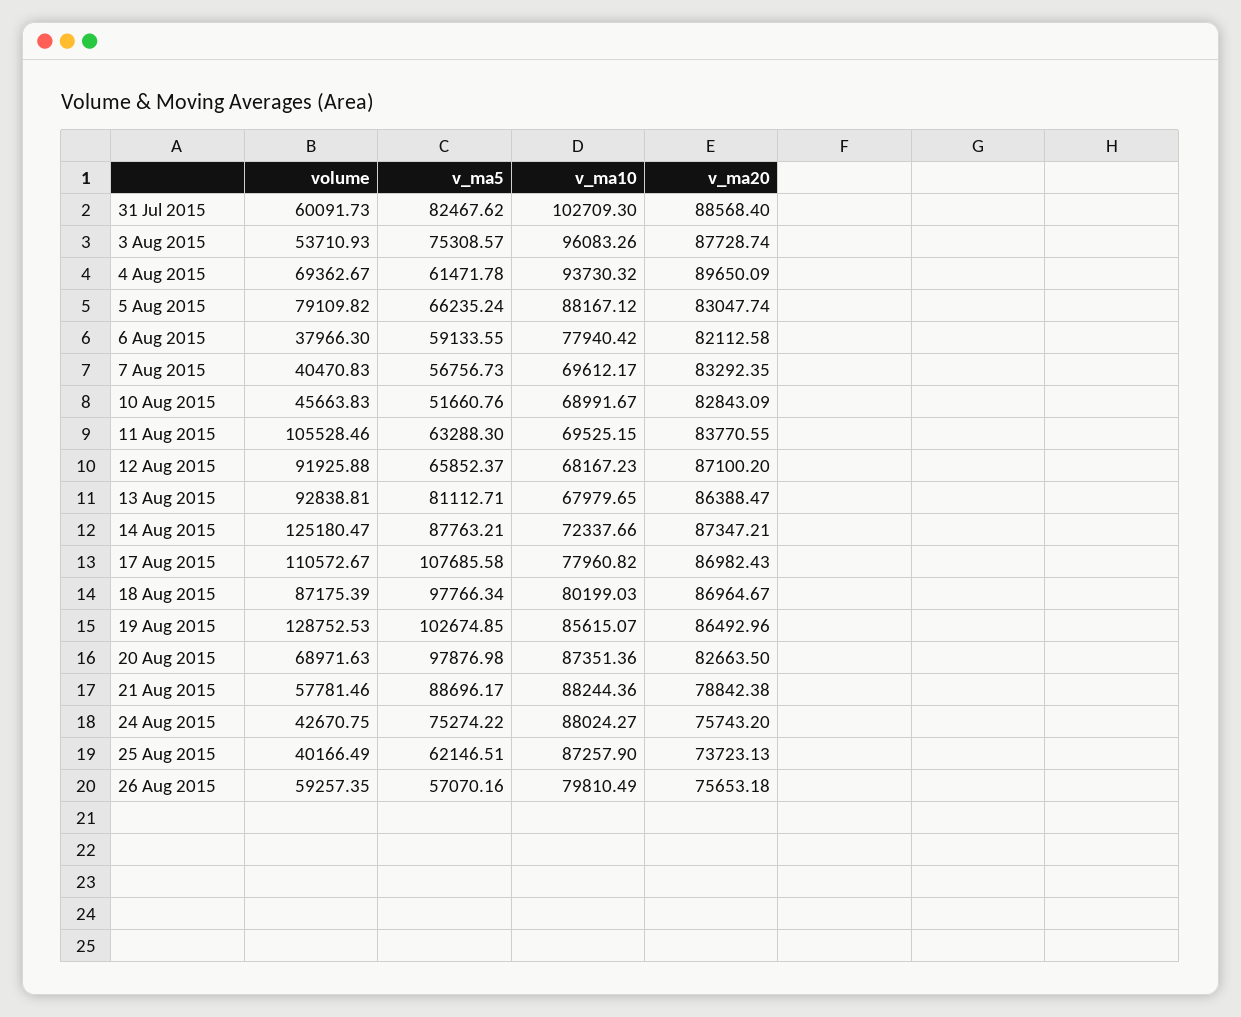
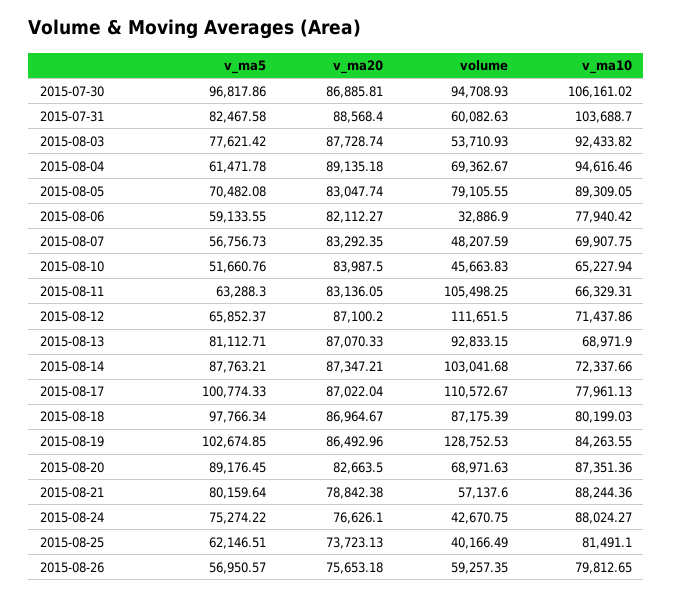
  {
    "volume": {
-     "31 Jul 2015": 60091.73,
+     "31 Jul 2015": 60082.63,
      "3 Aug 2015": 53710.93,
      "4 Aug 2015": 69362.67,
-     "5 Aug 2015": 79109.82,
+     "5 Aug 2015": 79105.55,
-     "6 Aug 2015": 37966.3,
+     "6 Aug 2015": 32886.9,
-     "7 Aug 2015": 40470.83,
+     "7 Aug 2015": 48207.59,
      "10 Aug 2015": 45663.83,
-     "11 Aug 2015": 105528.46,
+     "11 Aug 2015": 105498.25,
-     "12 Aug 2015": 91925.88,
+     "12 Aug 2015": 111651.5,
-     "13 Aug 2015": 92838.81,
+     "13 Aug 2015": 92833.15,
-     "14 Aug 2015": 125180.47,
+     "14 Aug 2015": 103041.68,
      "17 Aug 2015": 110572.67,
      "18 Aug 2015": 87175.39,
      "19 Aug 2015": 128752.53,
      "20 Aug 2015": 68971.63,
-     "21 Aug 2015": 57781.46,
+     "21 Aug 2015": 57137.6,
      "24 Aug 2015": 42670.75,
      "25 Aug 2015": 40166.49,
-     "26 Aug 2015": 59257.35
+     "26 Aug 2015": 59257.35,
+     "2015-07-30": 94708.93
    },
    "v_ma5": {
-     "31 Jul 2015": 82467.62,
+     "31 Jul 2015": 82467.58,
-     "3 Aug 2015": 75308.57,
+     "3 Aug 2015": 77621.42,
      "4 Aug 2015": 61471.78,
-     "5 Aug 2015": 66235.24,
+     "5 Aug 2015": 70482.08,
      "6 Aug 2015": 59133.55,
      "7 Aug 2015": 56756.73,
      "10 Aug 2015": 51660.76,
      "11 Aug 2015": 63288.3,
      "12 Aug 2015": 65852.37,
      "13 Aug 2015": 81112.71,
      "14 Aug 2015": 87763.21,
-     "17 Aug 2015": 107685.58,
+     "17 Aug 2015": 100774.33,
      "18 Aug 2015": 97766.34,
      "19 Aug 2015": 102674.85,
-     "20 Aug 2015": 97876.98,
+     "20 Aug 2015": 89176.45,
-     "21 Aug 2015": 88696.17,
+     "21 Aug 2015": 80159.64,
      "24 Aug 2015": 75274.22,
      "25 Aug 2015": 62146.51,
-     "26 Aug 2015": 57070.16
+     "26 Aug 2015": 56950.57,
+     "2015-07-30": 96817.86
    },
    "v_ma10": {
-     "31 Jul 2015": 102709.3,
+     "31 Jul 2015": 103688.7,
-     "3 Aug 2015": 96083.26,
+     "3 Aug 2015": 92433.82,
-     "4 Aug 2015": 93730.32,
+     "4 Aug 2015": 94616.46,
-     "5 Aug 2015": 88167.12,
+     "5 Aug 2015": 89309.05,
      "6 Aug 2015": 77940.42,
-     "7 Aug 2015": 69612.17,
+     "7 Aug 2015": 69907.75,
-     "10 Aug 2015": 68991.67,
+     "10 Aug 2015": 65227.94,
-     "11 Aug 2015": 69525.15,
+     "11 Aug 2015": 66329.31,
-     "12 Aug 2015": 68167.23,
+     "12 Aug 2015": 71437.86,
-     "13 Aug 2015": 67979.65,
+     "13 Aug 2015": 68971.9,
      "14 Aug 2015": 72337.66,
-     "17 Aug 2015": 77960.82,
+     "17 Aug 2015": 77961.13,
      "18 Aug 2015": 80199.03,
-     "19 Aug 2015": 85615.07,
+     "19 Aug 2015": 84263.55,
      "20 Aug 2015": 87351.36,
      "21 Aug 2015": 88244.36,
      "24 Aug 2015": 88024.27,
-     "25 Aug 2015": 87257.9,
+     "25 Aug 2015": 81491.1,
-     "26 Aug 2015": 79810.49
+     "26 Aug 2015": 79812.65,
+     "2015-07-30": 106161.02
    },
    "v_ma20": {
      "31 Jul 2015": 88568.4,
      "3 Aug 2015": 87728.74,
-     "4 Aug 2015": 89650.09,
+     "4 Aug 2015": 89135.18,
      "5 Aug 2015": 83047.74,
-     "6 Aug 2015": 82112.58,
+     "6 Aug 2015": 82112.27,
      "7 Aug 2015": 83292.35,
-     "10 Aug 2015": 82843.09,
+     "10 Aug 2015": 83987.5,
-     "11 Aug 2015": 83770.55,
+     "11 Aug 2015": 83136.05,
      "12 Aug 2015": 87100.2,
-     "13 Aug 2015": 86388.47,
+     "13 Aug 2015": 87070.33,
      "14 Aug 2015": 87347.21,
-     "17 Aug 2015": 86982.43,
+     "17 Aug 2015": 87022.04,
      "18 Aug 2015": 86964.67,
      "19 Aug 2015": 86492.96,
      "20 Aug 2015": 82663.5,
      "21 Aug 2015": 78842.38,
-     "24 Aug 2015": 75743.2,
+     "24 Aug 2015": 76626.1,
      "25 Aug 2015": 73723.13,
-     "26 Aug 2015": 75653.18
+     "26 Aug 2015": 75653.18,
+     "2015-07-30": 86885.81
    }
  }

